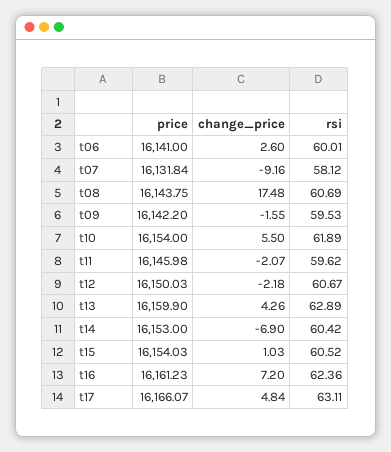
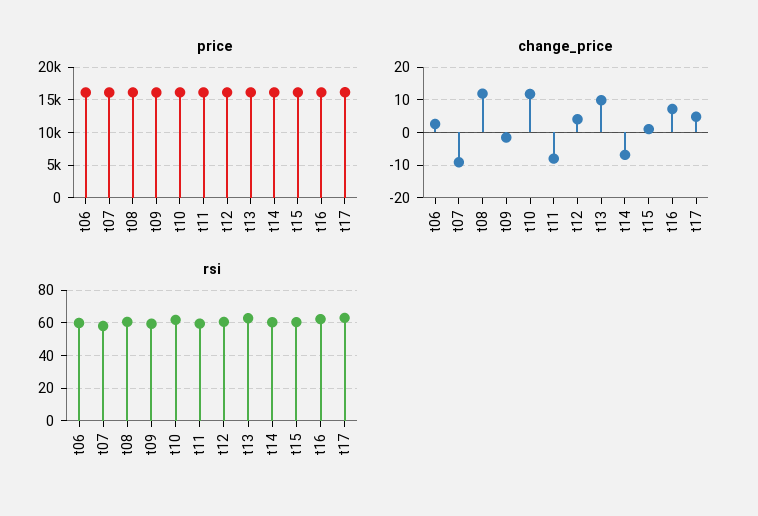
  {
    "price": {
      "t06": 16141,
      "t07": 16131.84,
      "t08": 16143.75,
      "t09": 16142.2,
      "t10": 16154,
      "t11": 16145.98,
      "t12": 16150.03,
      "t13": 16159.9,
      "t14": 16153,
      "t15": 16154.03,
      "t16": 16161.23,
      "t17": 16166.07
    },
    "change_price": {
      "t06": 2.6,
      "t07": -9.16,
-     "t08": 17.48,
+     "t08": 12,
      "t09": -1.55,
-     "t10": 5.5,
+     "t10": 12,
-     "t11": -2.07,
+     "t11": -8,
-     "t12": -2.18,
+     "t12": 4,
-     "t13": 4.26,
+     "t13": 10,
      "t14": -6.9,
      "t15": 1.03,
      "t16": 7.2,
      "t17": 4.84
    },
    "rsi": {
      "t06": 60.01,
      "t07": 58.12,
      "t08": 60.69,
      "t09": 59.53,
      "t10": 61.89,
      "t11": 59.62,
      "t12": 60.67,
      "t13": 62.89,
      "t14": 60.42,
      "t15": 60.52,
      "t16": 62.36,
      "t17": 63.11
    }
  }

